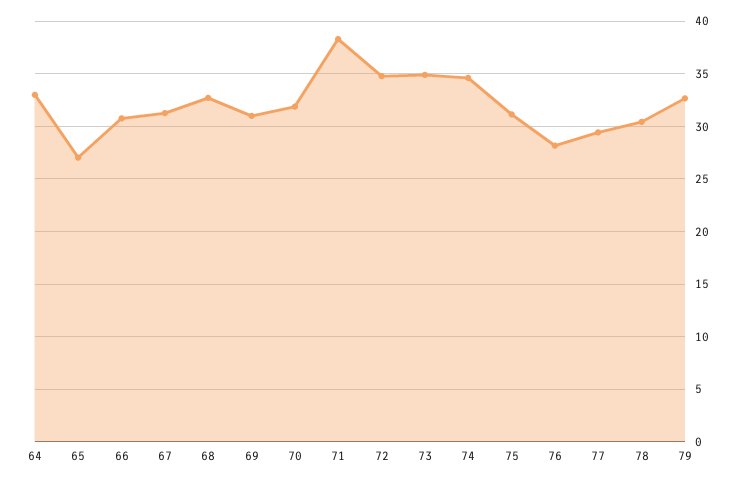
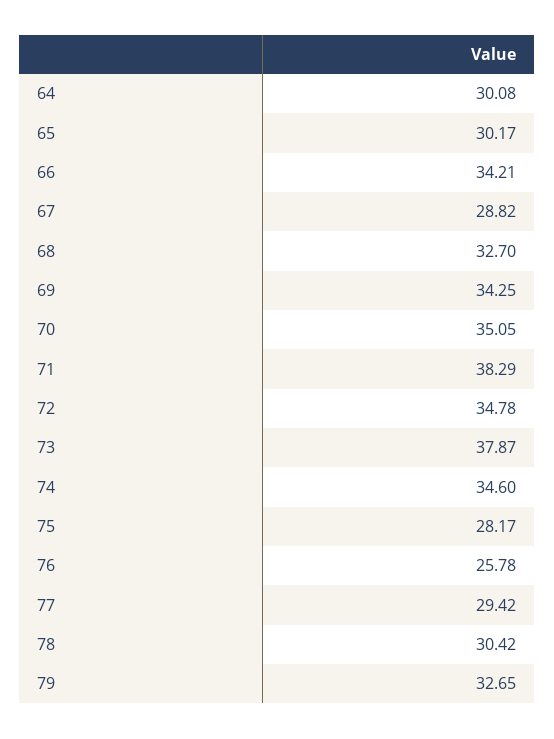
  {
-   "64": 33,
+   "64": 30.08,
-   "65": 27,
+   "65": 30.17,
-   "66": 31,
+   "66": 34.21,
-   "67": 31,
+   "67": 28.82,
    "68": 32.7,
-   "69": 31,
+   "69": 34.25,
-   "70": 32,
+   "70": 35.05,
    "71": 38.29,
    "72": 34.78,
-   "73": 35,
+   "73": 37.87,
    "74": 34.6,
-   "75": 31,
+   "75": 28.17,
-   "76": 28,
+   "76": 25.78,
    "77": 29.42,
    "78": 30.42,
    "79": 32.65
  }

